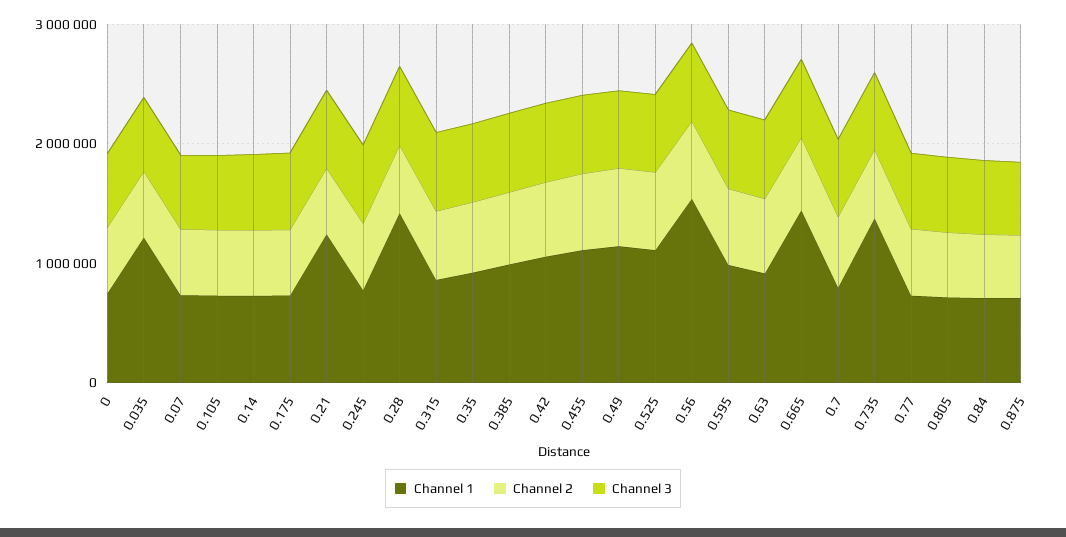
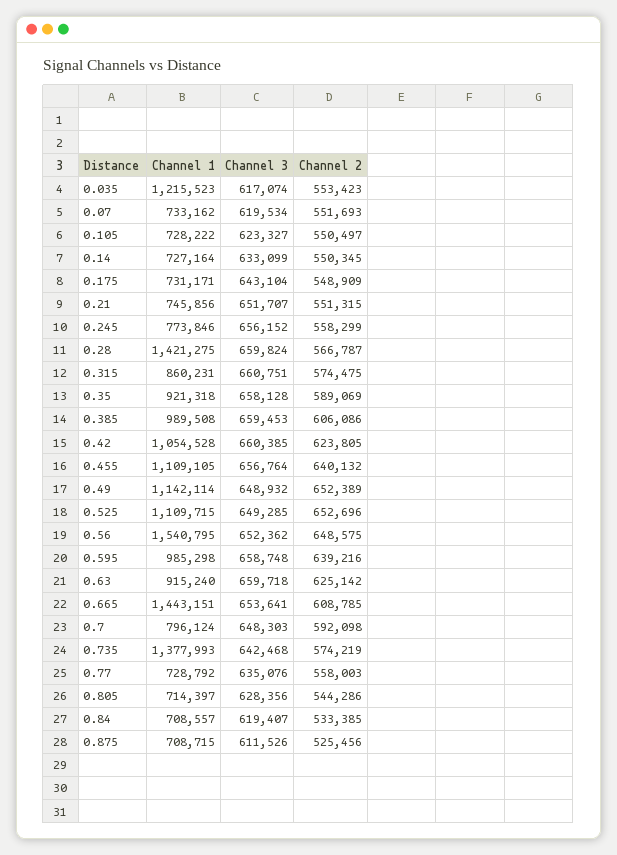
  {
    "Channel 1": {
-     "0": 800000,
      "0.035": 1215523,
      "0.07": 733162,
      "0.105": 728222,
      "0.14": 727164,
      "0.175": 731171,
-     "0.21": 1200000,
+     "0.21": 745856,
      "0.245": 773846,
      "0.28": 1421275,
      "0.315": 860231,
      "0.35": 921318,
      "0.385": 989508,
      "0.42": 1054528,
      "0.455": 1109105,
      "0.49": 1142114,
      "0.525": 1109715,
      "0.56": 1540795,
      "0.595": 985298,
      "0.63": 915240,
      "0.665": 1443151,
      "0.7": 796124,
      "0.735": 1377993,
      "0.77": 728792,
      "0.805": 714397,
      "0.84": 708557,
      "0.875": 708715
    },
    "Channel 2": {
-     "0": 600000,
      "0.035": 553423,
      "0.07": 551693,
      "0.105": 550497,
      "0.14": 550345,
      "0.175": 548909,
      "0.21": 551315,
      "0.245": 558299,
      "0.28": 566787,
      "0.315": 574475,
      "0.35": 589069,
      "0.385": 606086,
      "0.42": 623805,
      "0.455": 640132,
      "0.49": 652389,
      "0.525": 652696,
      "0.56": 648575,
      "0.595": 639216,
      "0.63": 625142,
      "0.665": 608785,
      "0.7": 592098,
      "0.735": 574219,
      "0.77": 558003,
      "0.805": 544286,
      "0.84": 533385,
      "0.875": 525456
    },
    "Channel 3": {
-     "0": 600000,
      "0.035": 617074,
      "0.07": 619534,
      "0.105": 623327,
      "0.14": 633099,
      "0.175": 643104,
      "0.21": 651707,
      "0.245": 656152,
      "0.28": 659824,
      "0.315": 660751,
      "0.35": 658128,
      "0.385": 659453,
      "0.42": 660385,
      "0.455": 656764,
      "0.49": 648932,
      "0.525": 649285,
      "0.56": 652362,
      "0.595": 658748,
      "0.63": 659718,
      "0.665": 653641,
      "0.7": 648303,
      "0.735": 642468,
      "0.77": 635076,
      "0.805": 628356,
      "0.84": 619407,
      "0.875": 611526
    }
  }

